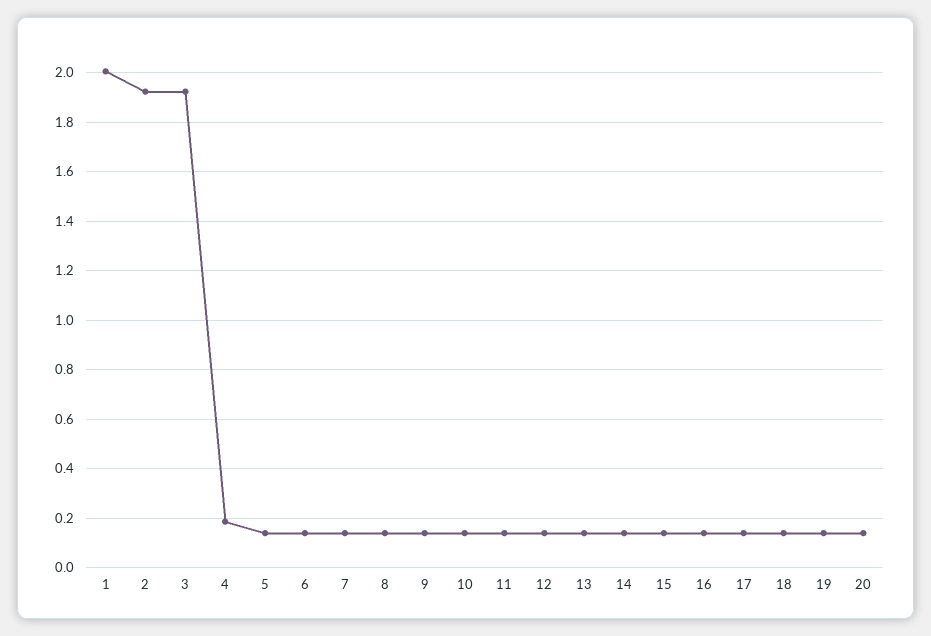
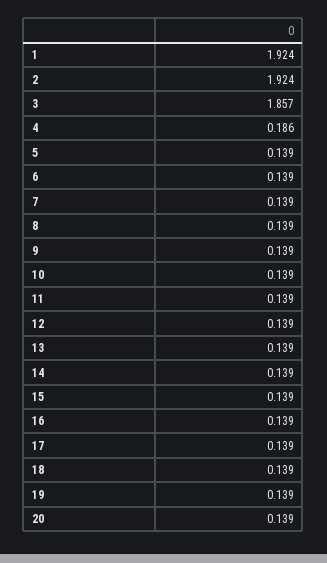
  {
-   "1": 2,
+   "1": 1.924,
    "2": 1.924,
-   "3": 1.925,
+   "3": 1.857,
    "4": 0.186,
    "5": 0.139,
    "6": 0.139,
    "7": 0.139,
    "8": 0.139,
    "9": 0.139,
    "10": 0.139,
    "11": 0.139,
    "12": 0.139,
    "13": 0.139,
    "14": 0.139,
    "15": 0.139,
    "16": 0.139,
    "17": 0.139,
    "18": 0.139,
    "19": 0.139,
    "20": 0.139
  }

